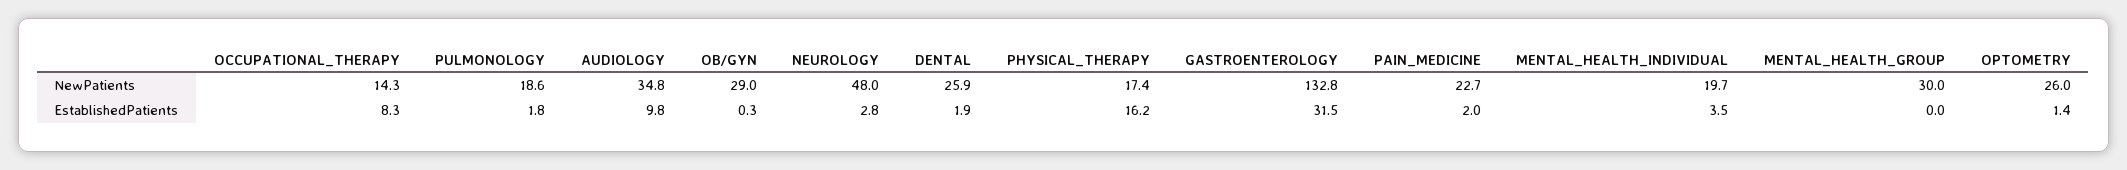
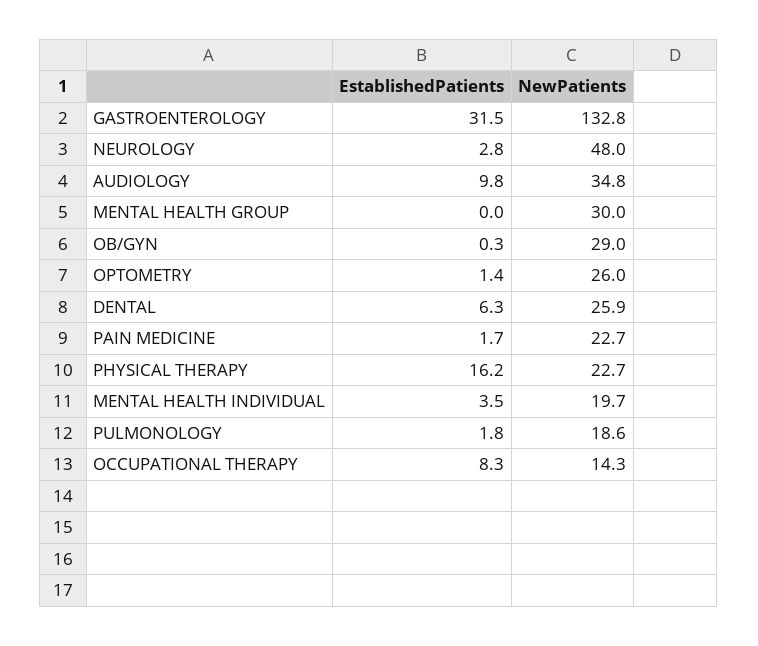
  {
    "OCCUPATIONAL_THERAPY": {
      "NewPatients": 14.3,
      "EstablishedPatients": 8.3
    },
    "PULMONOLOGY": {
      "NewPatients": 18.6,
      "EstablishedPatients": 1.8
    },
    "AUDIOLOGY": {
      "NewPatients": 34.8,
      "EstablishedPatients": 9.8
    },
    "OB/GYN": {
      "NewPatients": 29,
      "EstablishedPatients": 0.3
    },
    "NEUROLOGY": {
      "NewPatients": 48,
      "EstablishedPatients": 2.8
    },
    "DENTAL": {
      "NewPatients": 25.9,
-     "EstablishedPatients": 1.9
+     "EstablishedPatients": 6.3
    },
    "PHYSICAL_THERAPY": {
-     "NewPatients": 17.4,
+     "NewPatients": 22.7,
      "EstablishedPatients": 16.2
    },
    "GASTROENTEROLOGY": {
      "NewPatients": 132.8,
      "EstablishedPatients": 31.5
    },
    "PAIN_MEDICINE": {
      "NewPatients": 22.7,
-     "EstablishedPatients": 2
+     "EstablishedPatients": 1.7
    },
    "MENTAL_HEALTH_INDIVIDUAL": {
      "NewPatients": 19.7,
      "EstablishedPatients": 3.5
    },
    "MENTAL_HEALTH_GROUP": {
      "NewPatients": 30,
      "EstablishedPatients": 0
    },
    "OPTOMETRY": {
      "NewPatients": 26,
      "EstablishedPatients": 1.4
    }
  }

